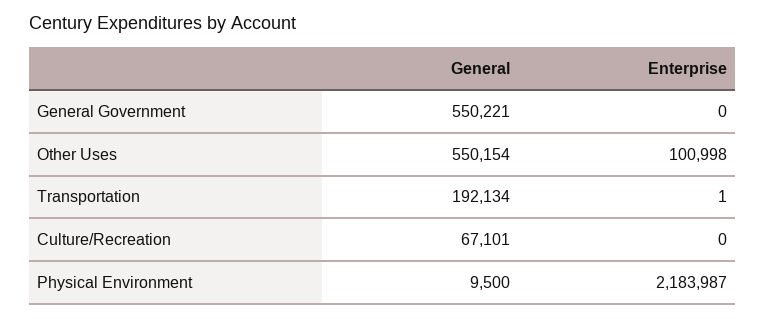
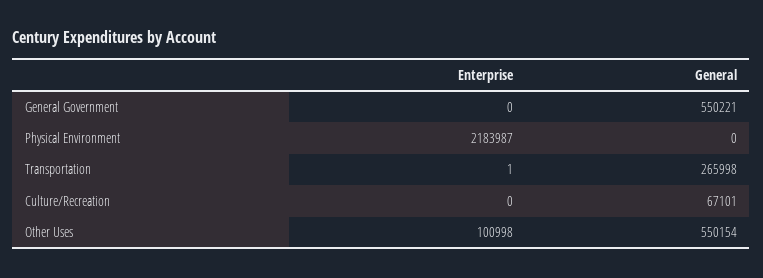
  {
    "General": {
      "General Government": 550221,
      "Other Uses": 550154,
-     "Transportation": 192134,
+     "Transportation": 265998,
      "Culture/Recreation": 67101,
-     "Physical Environment": 9500
+     "Physical Environment": 0
    },
    "Enterprise": {
      "General Government": 0,
      "Other Uses": 100998,
      "Transportation": 1,
      "Culture/Recreation": 0,
      "Physical Environment": 2183987
    }
  }

